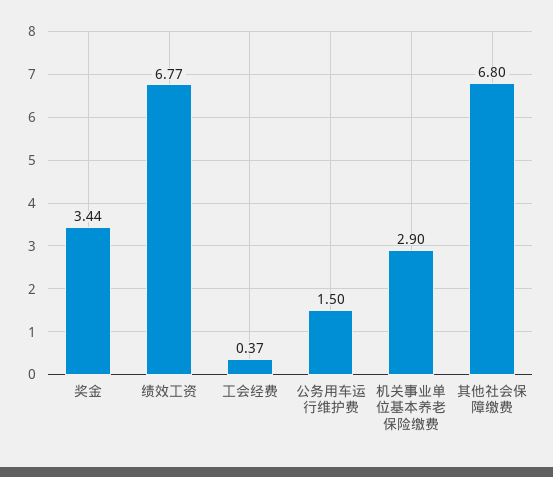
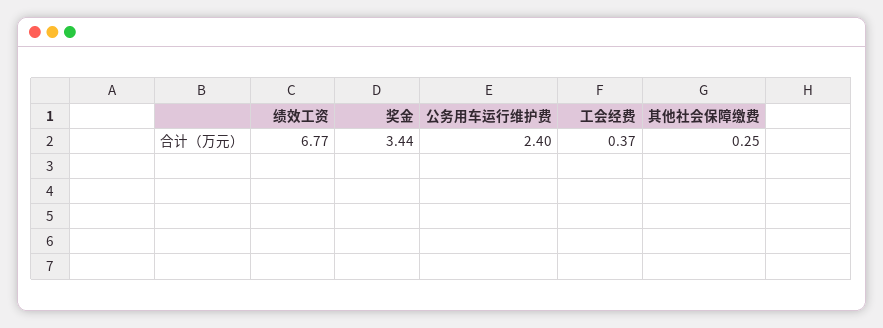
  {
    "奖金": 3.44,
    "绩效工资": 6.77,
    "工会经费": 0.37,
-   "公务用车运行维护费": 1.5,
+   "公务用车运行维护费": 2.4,
-   "机关事业单位基本养老保险缴费": 2.9,
-   "其他社会保障缴费": 6.8
+   "其他社会保障缴费": 0.25
  }

